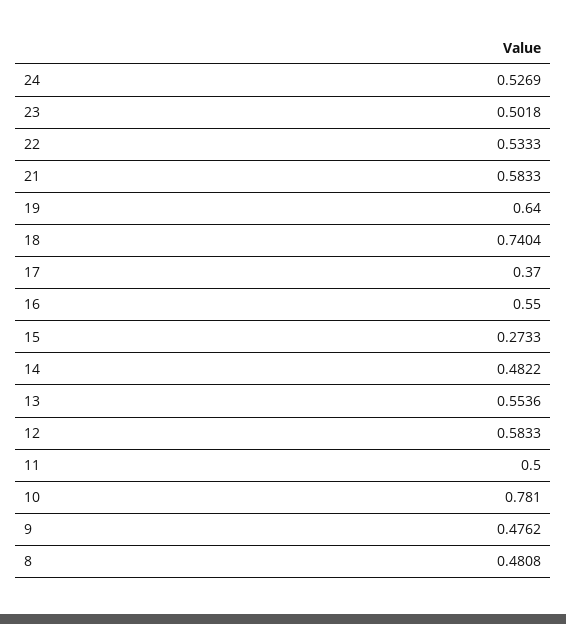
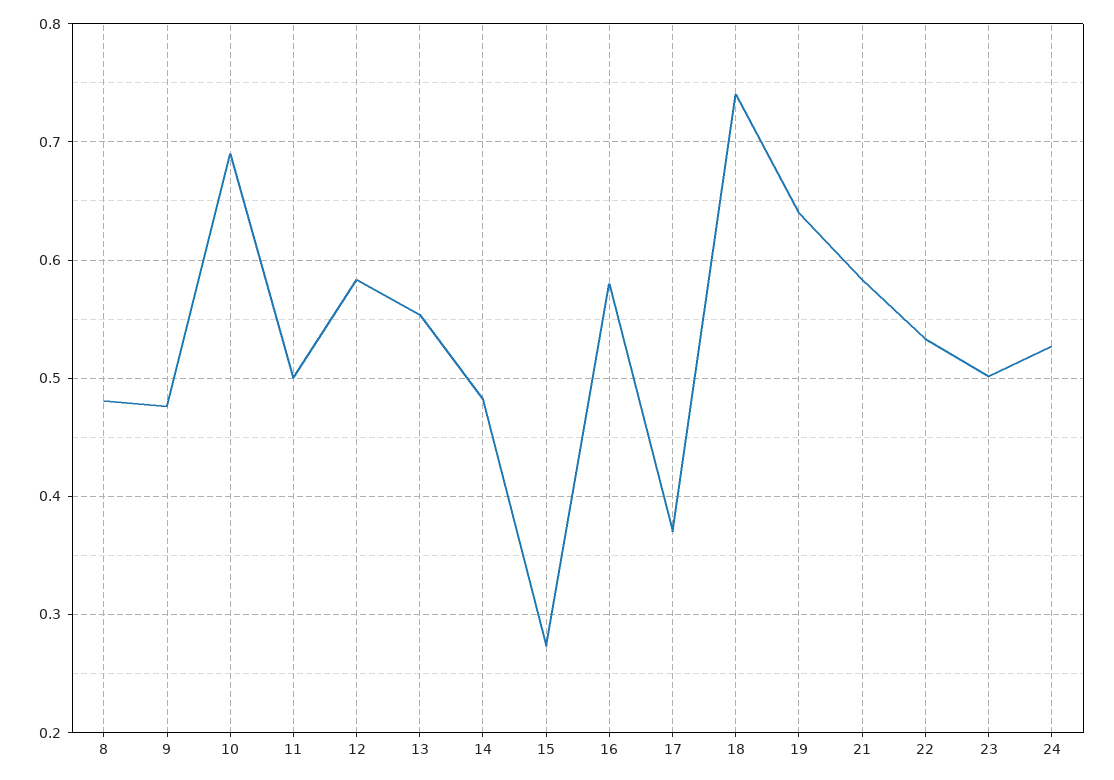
  {
    "24": 0.5269,
    "23": 0.5018,
    "22": 0.5333,
    "21": 0.5833,
    "19": 0.64,
    "18": 0.7404,
    "17": 0.37,
-   "16": 0.55,
+   "16": 0.58,
    "15": 0.2733,
    "14": 0.4822,
    "13": 0.5536,
    "12": 0.5833,
    "11": 0.5,
-   "10": 0.781,
+   "10": 0.69,
    "9": 0.4762,
    "8": 0.4808
  }

